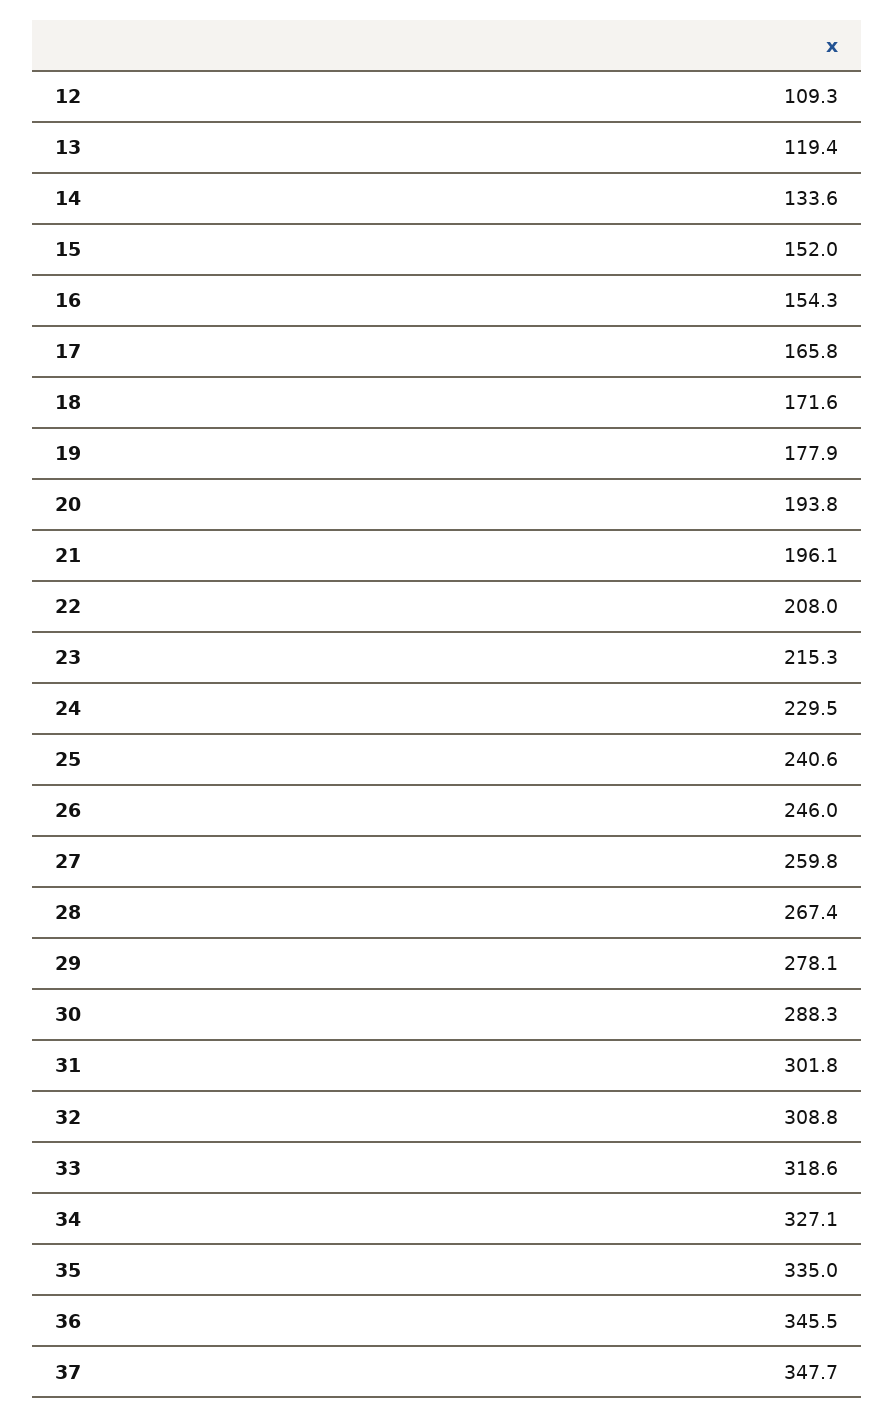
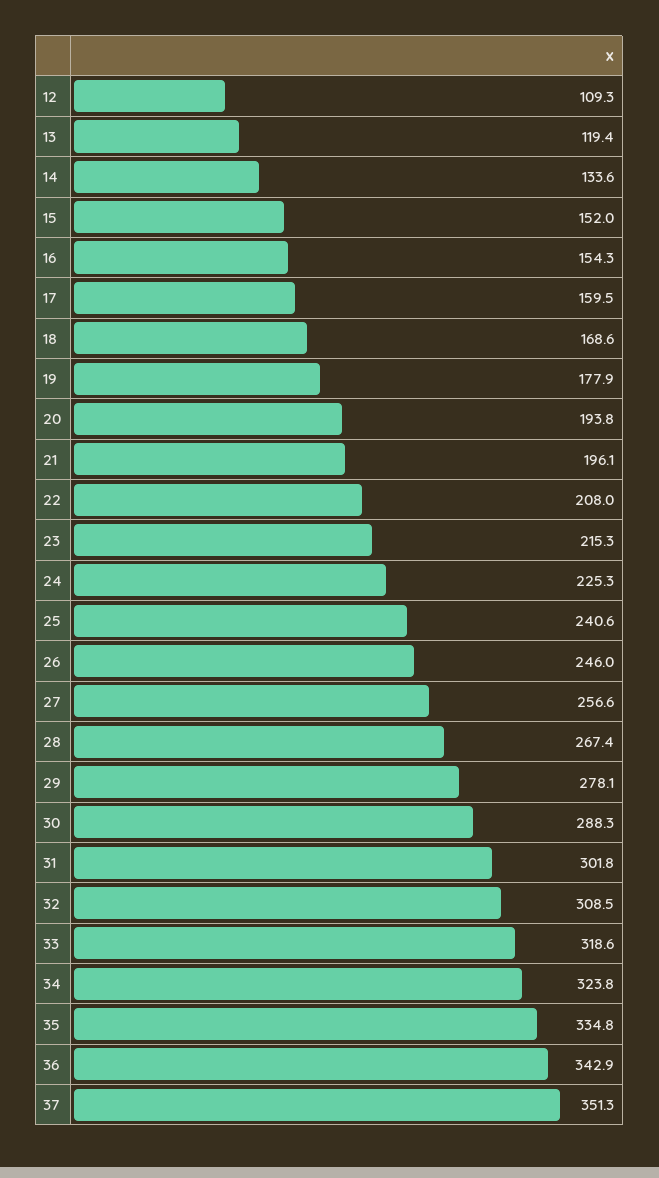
  {
    "12": 109.3,
    "13": 119.4,
    "14": 133.6,
    "15": 152,
    "16": 154.3,
-   "17": 165.8,
+   "17": 159.5,
-   "18": 171.6,
+   "18": 168.6,
    "19": 177.9,
    "20": 193.8,
    "21": 196.1,
    "22": 208,
    "23": 215.3,
-   "24": 229.5,
+   "24": 225.3,
    "25": 240.6,
    "26": 246,
-   "27": 259.8,
+   "27": 256.6,
    "28": 267.4,
    "29": 278.1,
    "30": 288.3,
    "31": 301.8,
-   "32": 308.8,
+   "32": 308.5,
    "33": 318.6,
-   "34": 327.1,
+   "34": 323.8,
-   "35": 335,
+   "35": 334.8,
-   "36": 345.5,
+   "36": 342.9,
-   "37": 347.7
+   "37": 351.3
  }

